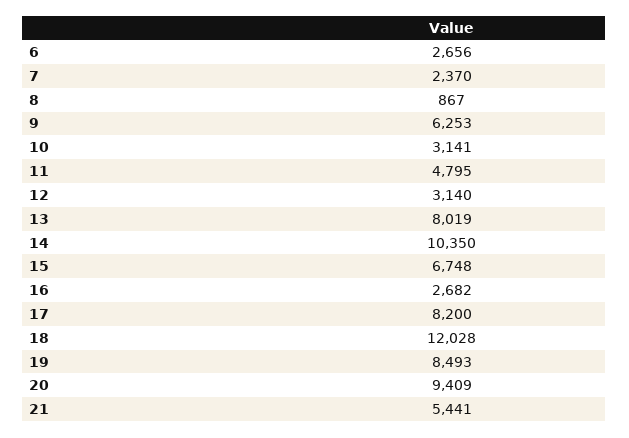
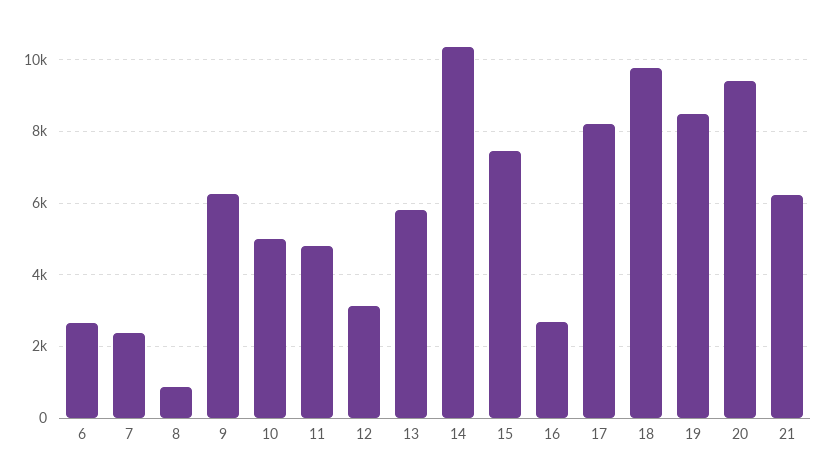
  {
    "6": 2656,
    "7": 2370,
    "8": 867,
    "9": 6253,
-   "10": 3141,
+   "10": 5000,
    "11": 4795,
    "12": 3140,
-   "13": 8019,
+   "13": 5800,
    "14": 10350,
-   "15": 6748,
+   "15": 7400,
    "16": 2682,
    "17": 8200,
-   "18": 12028,
+   "18": 9800,
    "19": 8493,
    "20": 9409,
-   "21": 5441
+   "21": 6200
  }

